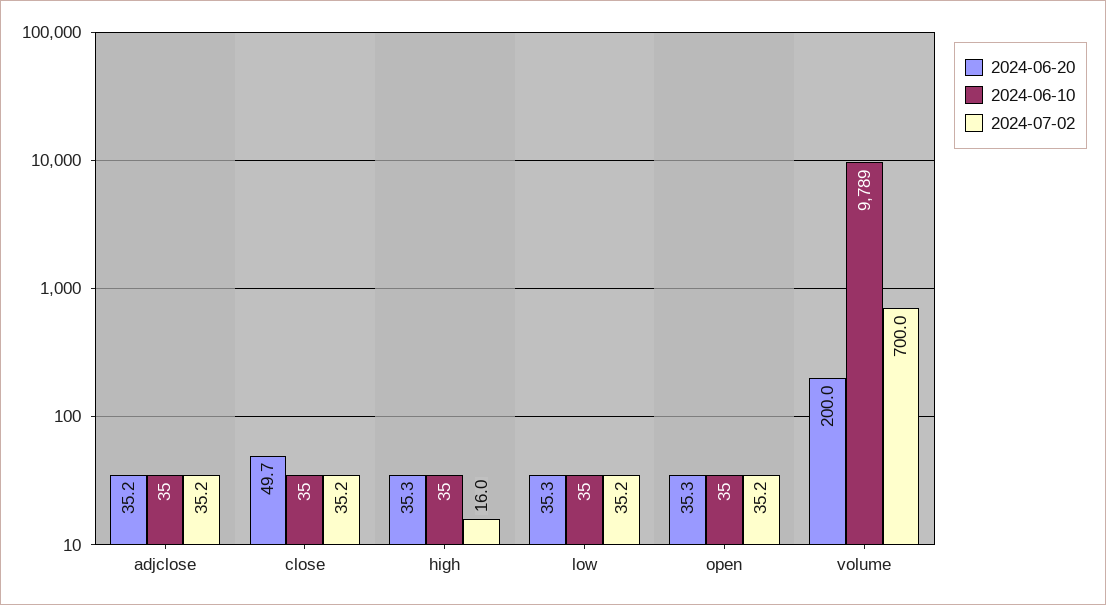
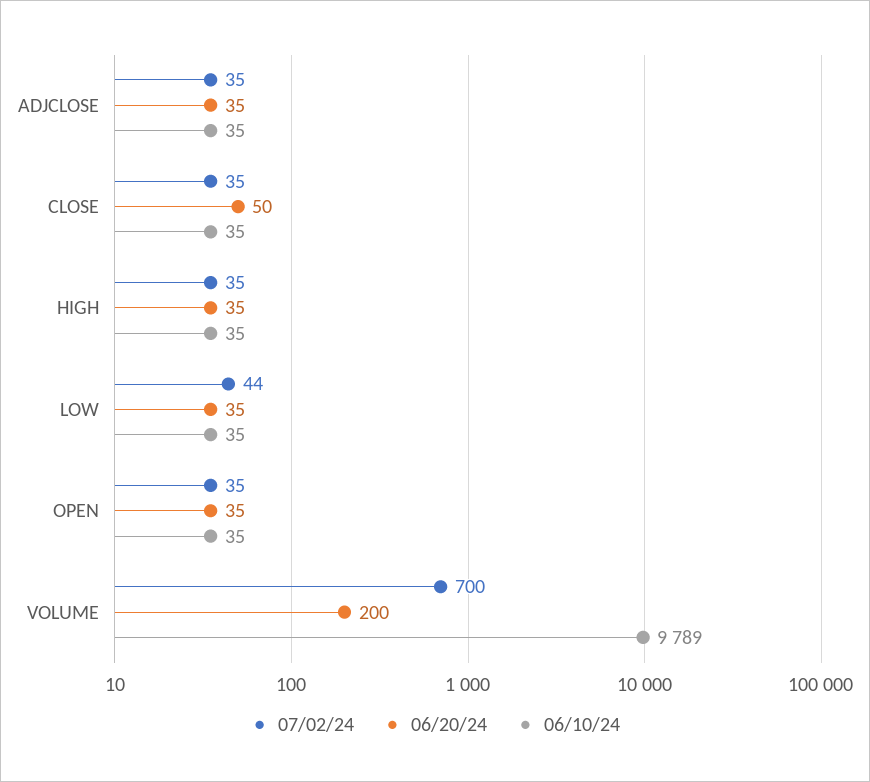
  {
    "2024-06-20": {
      "adjclose": 35.2,
      "close": 49.7,
      "high": 35.3,
      "low": 35.3,
      "open": 35.3,
      "volume": 200
    },
    "2024-06-10": {
      "adjclose": 35,
      "close": 35,
      "high": 35,
      "low": 35,
      "open": 35,
      "volume": 9789
    },
    "2024-07-02": {
      "adjclose": 35.2,
      "close": 35.2,
-     "high": 16,
+     "high": 35,
-     "low": 35.2,
+     "low": 44,
      "open": 35.2,
      "volume": 700
    }
  }

